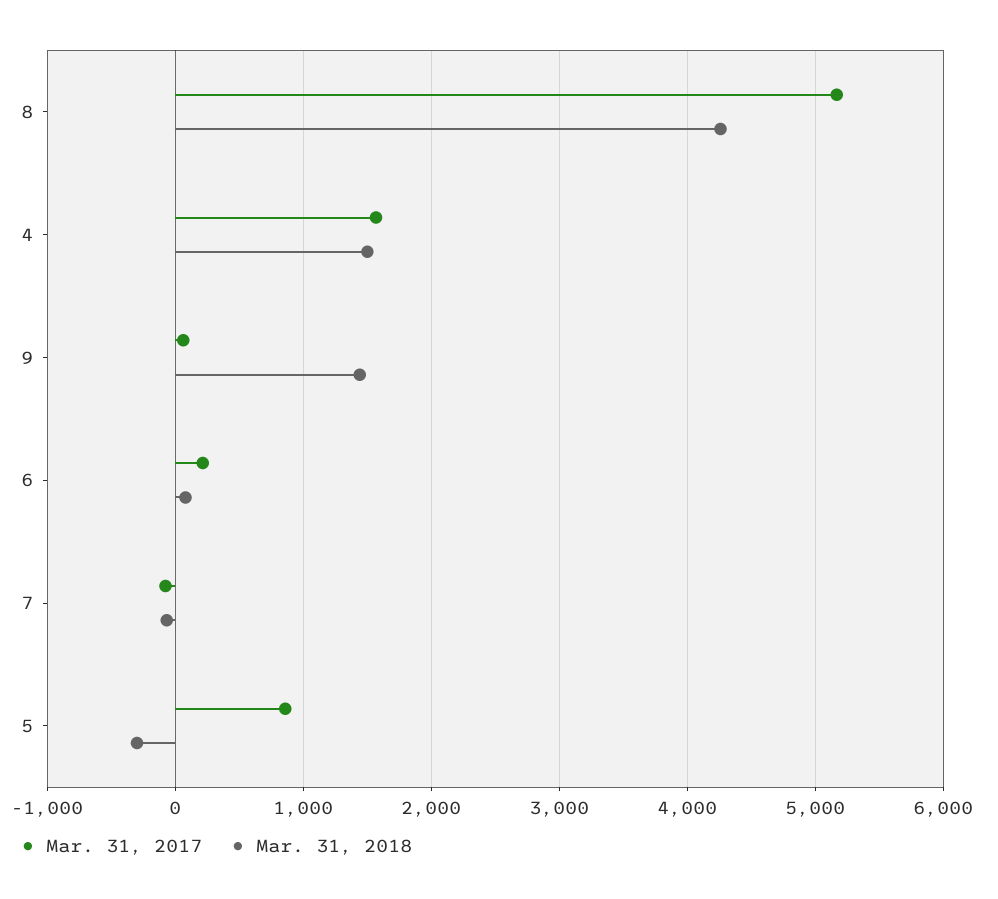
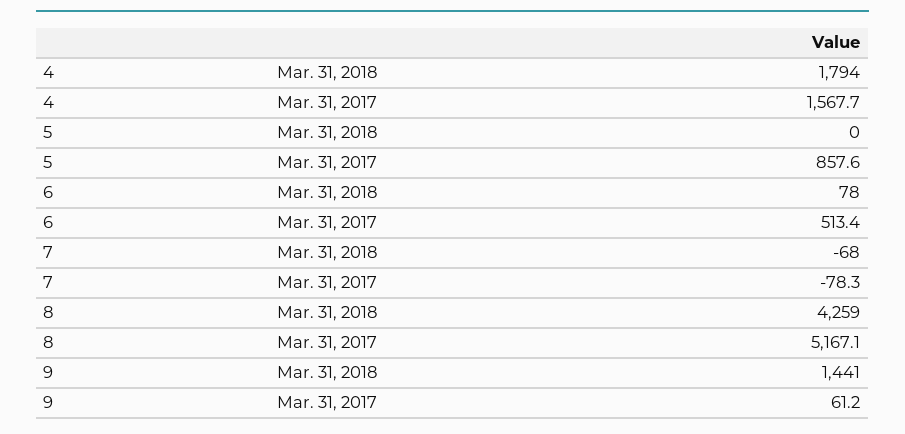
  {
    "Mar. 31, 2017": {
      "8": 5167.1,
      "4": 1567.7,
      "9": 61.2,
-     "6": 200,
+     "6": 513.4,
      "7": -78.3,
      "5": 857.6
    },
    "Mar. 31, 2018": {
      "8": 4259,
-     "4": 1500,
+     "4": 1794,
      "9": 1441,
      "6": 78,
      "7": -68,
-     "5": -300
+     "5": 0
    }
  }

